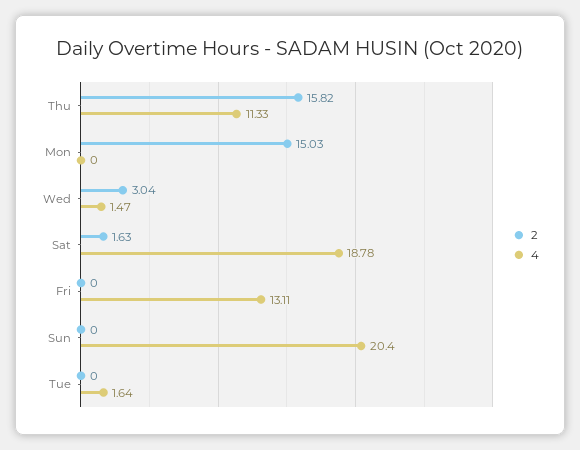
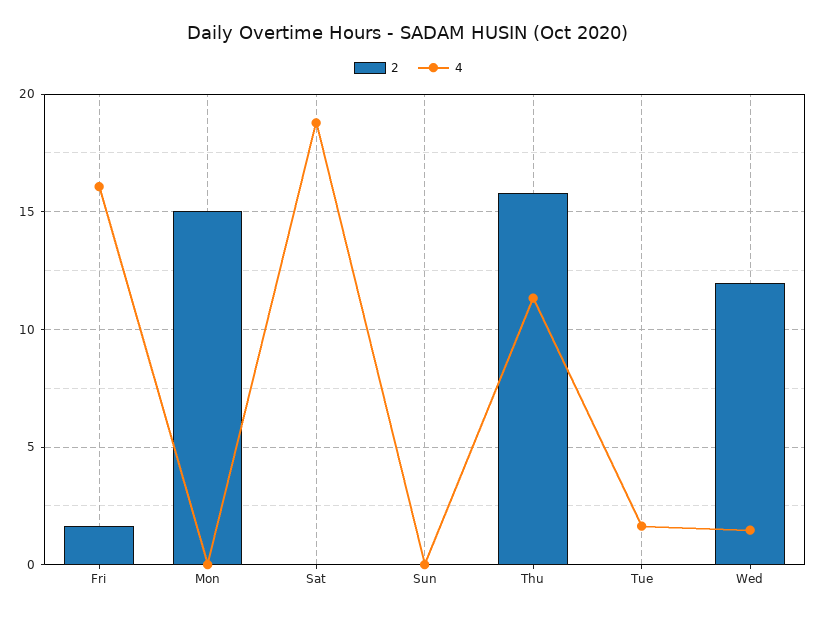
  {
    "2": {
      "Thu": 15.82,
      "Mon": 15.03,
-     "Wed": 3.04,
+     "Wed": 12,
-     "Sat": 1.63,
+     "Sat": 0,
-     "Fri": 0,
+     "Fri": 1.5,
      "Sun": 0,
      "Tue": 0
    },
    "4": {
      "Thu": 11.33,
      "Mon": 0,
      "Wed": 1.47,
      "Sat": 18.78,
-     "Fri": 13.11,
+     "Fri": 16,
-     "Sun": 20.4,
+     "Sun": 0,
      "Tue": 1.64
    }
  }

